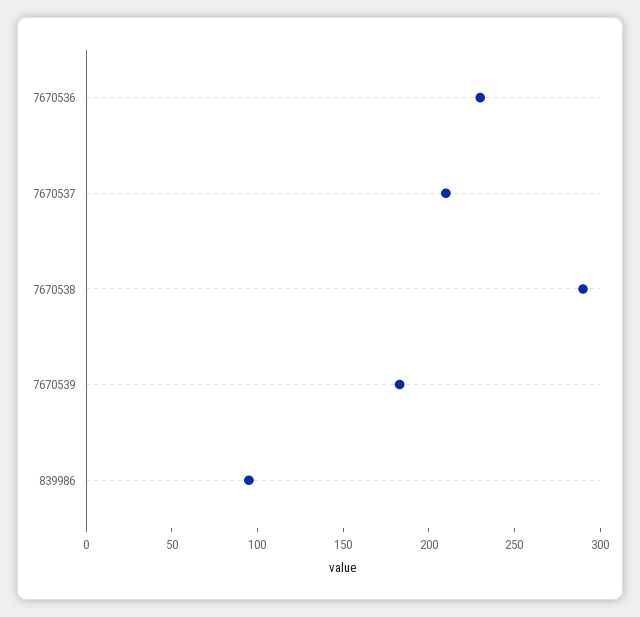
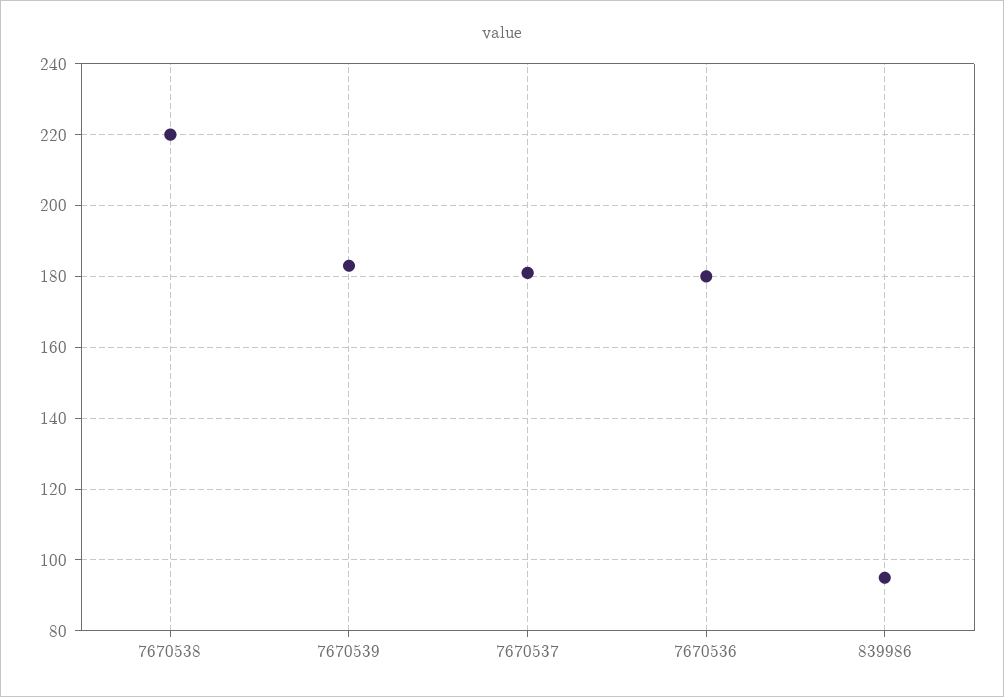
  {
-   "7670536": 230,
+   "7670536": 180,
-   "7670537": 210,
+   "7670537": 180,
-   "7670538": 290,
+   "7670538": 220,
    "7670539": 185,
    "839986": 95
  }

